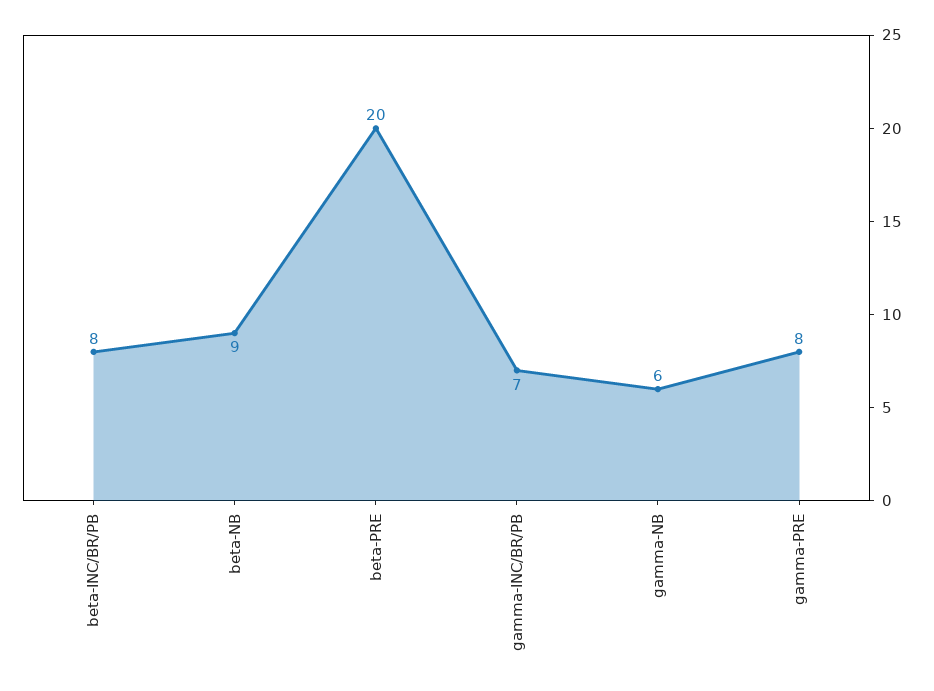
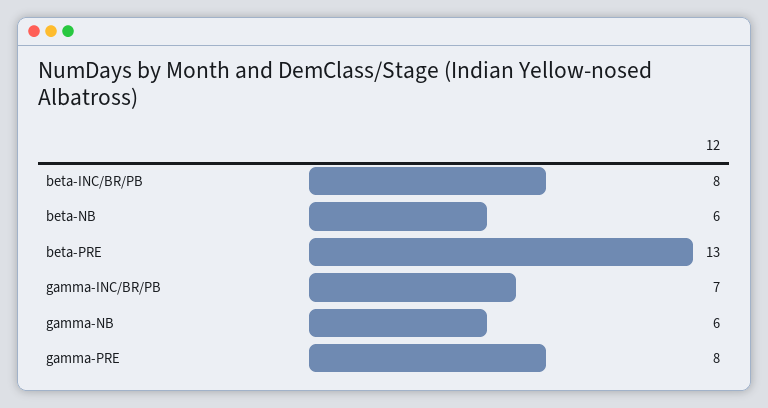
  {
    "beta-INC/BR/PB": 8,
-   "beta-NB": 9,
+   "beta-NB": 6,
-   "beta-PRE": 20,
+   "beta-PRE": 13,
    "gamma-INC/BR/PB": 7,
    "gamma-NB": 6,
    "gamma-PRE": 8
  }

